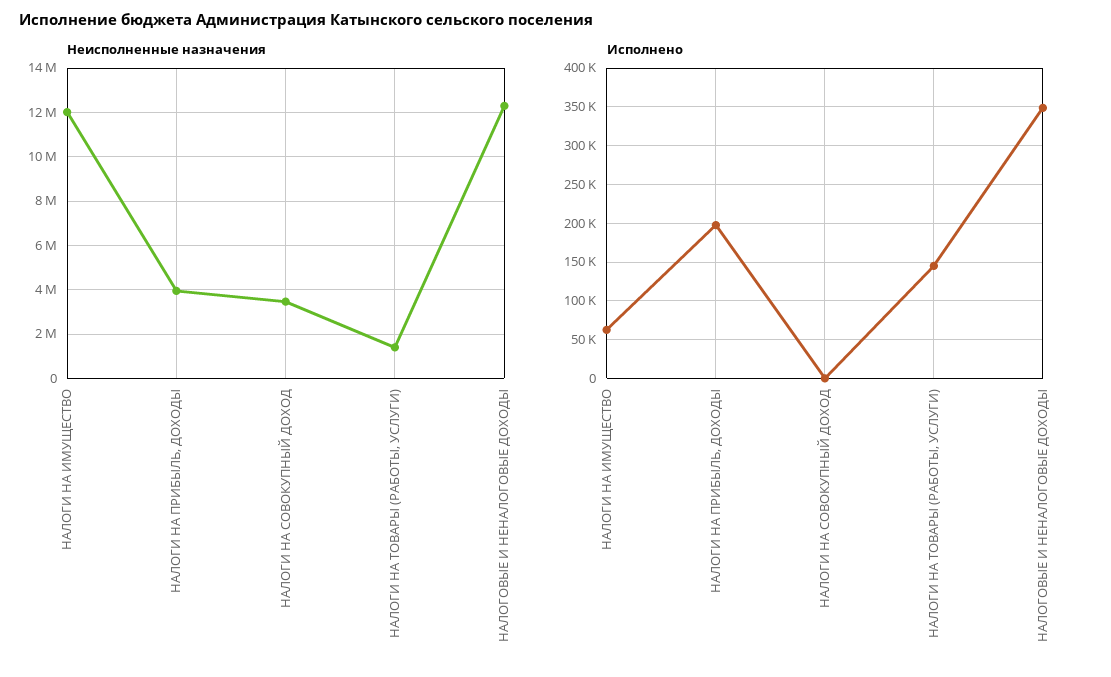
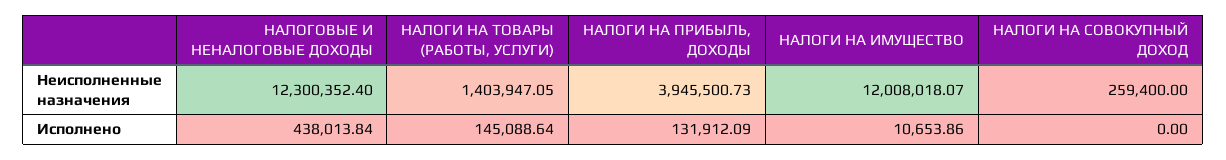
  {
    "Неисполненные назначения": {
      "НАЛОГИ НА ИМУЩЕСТВО": 12008018.07,
      "НАЛОГИ НА ПРИБЫЛЬ, ДОХОДЫ": 3945500.73,
-     "НАЛОГИ НА СОВОКУПНЫЙ ДОХОД": 3500000,
+     "НАЛОГИ НА СОВОКУПНЫЙ ДОХОД": 259400,
      "НАЛОГИ НА ТОВАРЫ (РАБОТЫ, УСЛУГИ)": 1403947.05,
      "НАЛОГОВЫЕ И НЕНАЛОГОВЫЕ ДОХОДЫ": 12300352.4
    },
    "Исполнено": {
-     "НАЛОГИ НА ИМУЩЕСТВО": 60000,
+     "НАЛОГИ НА ИМУЩЕСТВО": 10653.86,
-     "НАЛОГИ НА ПРИБЫЛЬ, ДОХОДЫ": 200000,
+     "НАЛОГИ НА ПРИБЫЛЬ, ДОХОДЫ": 131912.09,
      "НАЛОГИ НА СОВОКУПНЫЙ ДОХОД": 0,
      "НАЛОГИ НА ТОВАРЫ (РАБОТЫ, УСЛУГИ)": 145088.64,
-     "НАЛОГОВЫЕ И НЕНАЛОГОВЫЕ ДОХОДЫ": 350000
+     "НАЛОГОВЫЕ И НЕНАЛОГОВЫЕ ДОХОДЫ": 438013.84
    }
  }

